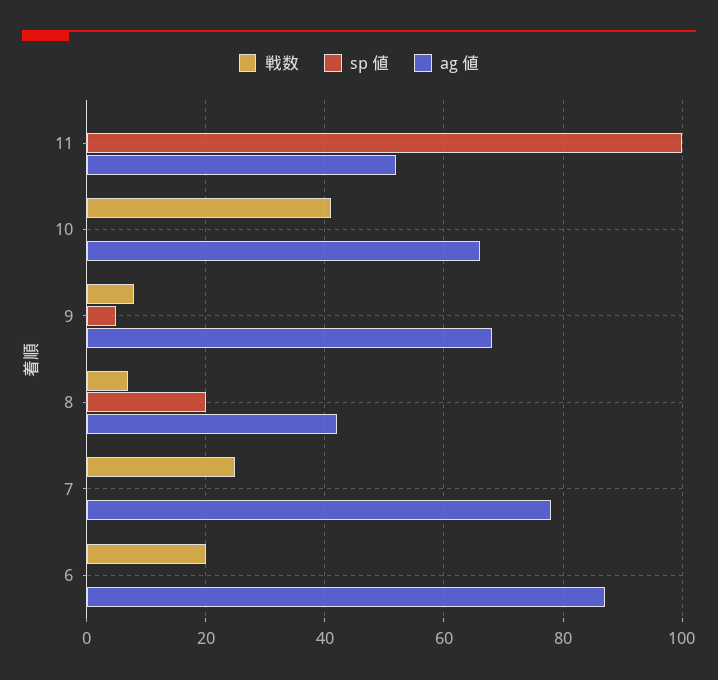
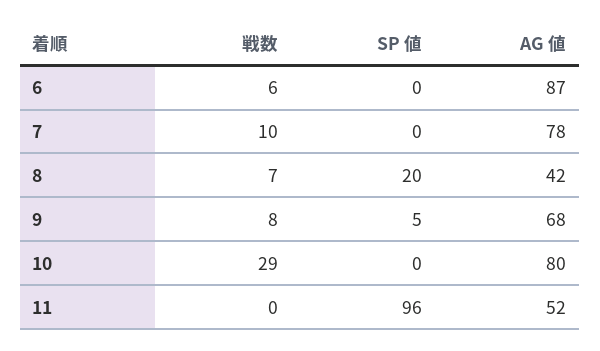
  {
    "戦数": {
      "11": 0,
-     "10": 40,
+     "10": 29,
      "9": 8,
      "8": 7,
-     "7": 25,
+     "7": 10,
-     "6": 20
+     "6": 6
    },
    "sp 値": {
-     "11": 100,
+     "11": 96,
      "10": 0,
      "9": 5,
      "8": 20,
      "7": 0,
      "6": 0
    },
    "ag 値": {
      "11": 52,
-     "10": 65,
+     "10": 80,
      "9": 68,
      "8": 42,
      "7": 78,
      "6": 87
    }
  }

